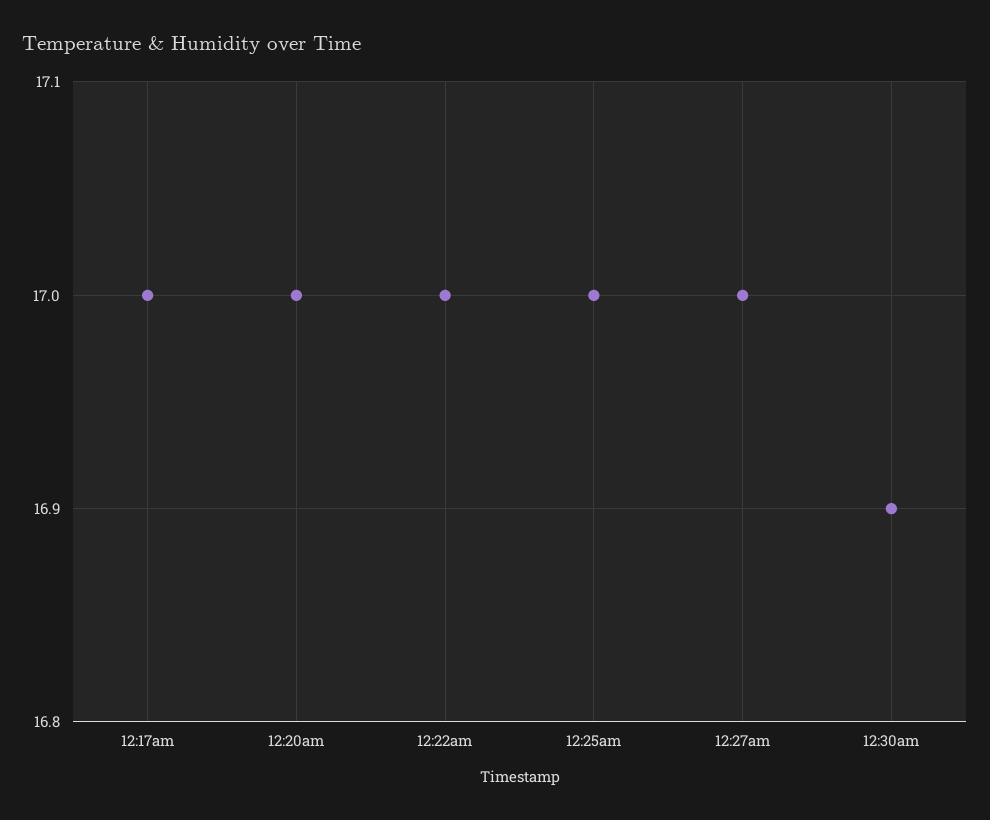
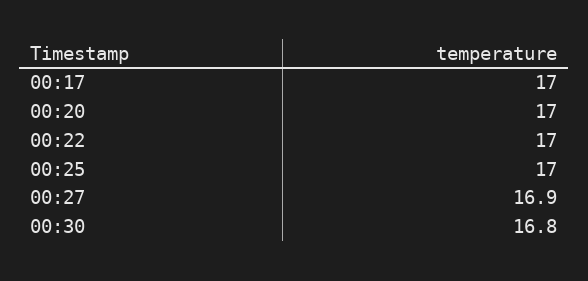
  {
    "12:17am": 17,
    "12:20am": 17,
    "12:22am": 17,
    "12:25am": 17,
-   "12:27am": 17,
+   "12:27am": 16.9,
-   "12:30am": 16.9
+   "12:30am": 16.8
  }

